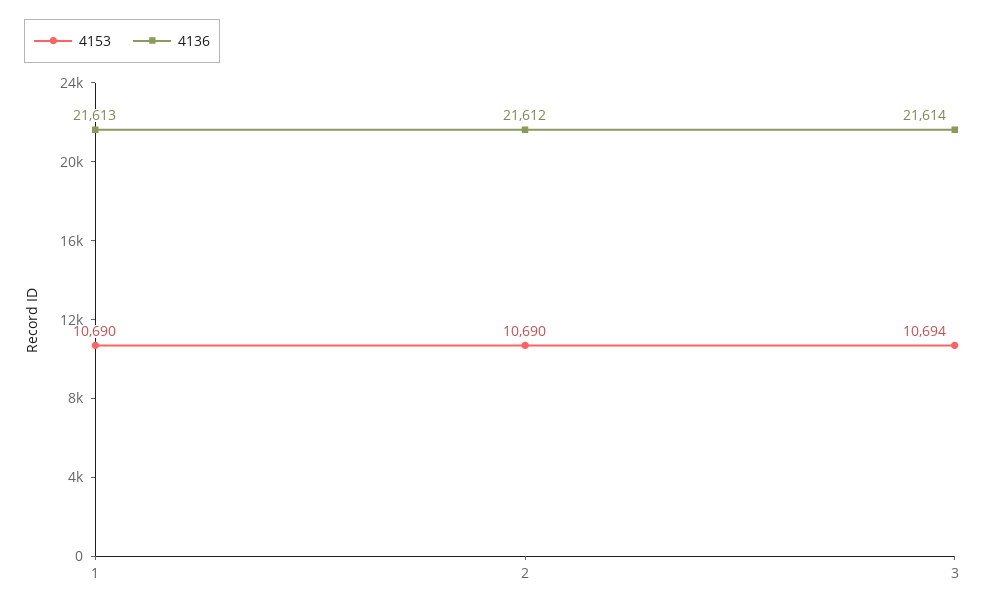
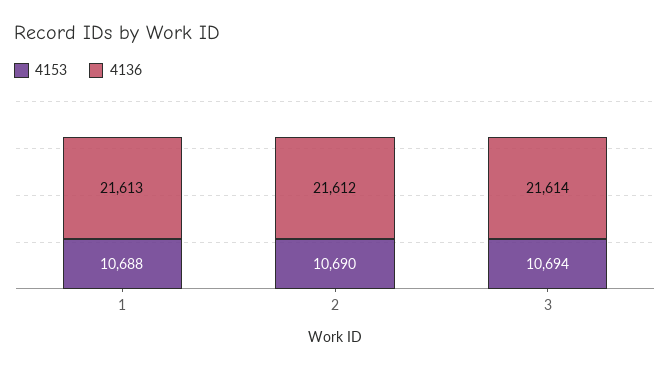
  {
    "4153": {
-     "1": 10690,
+     "1": 10688,
      "2": 10690,
      "3": 10694
    },
    "4136": {
      "1": 21613,
      "2": 21612,
      "3": 21614
    }
  }

